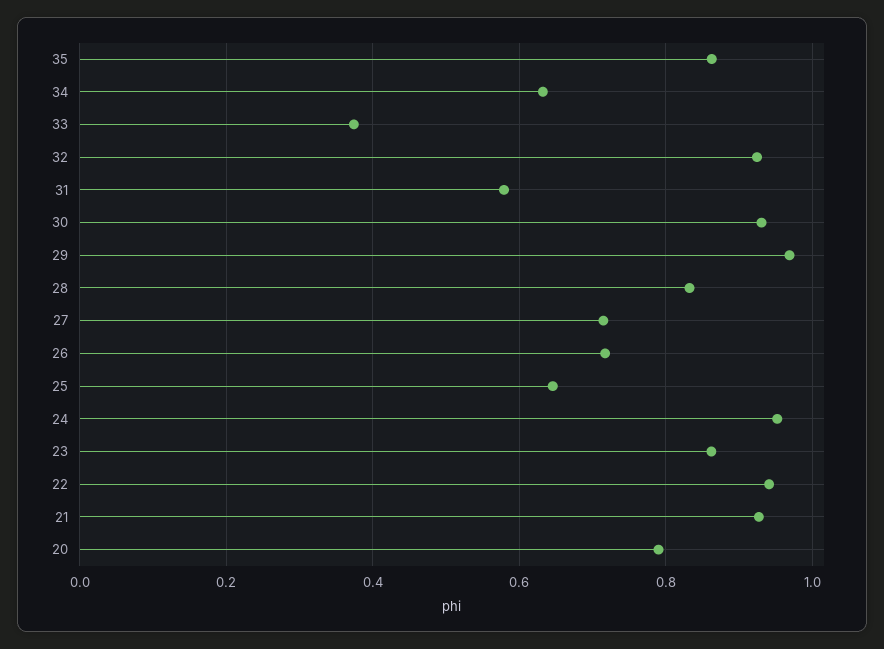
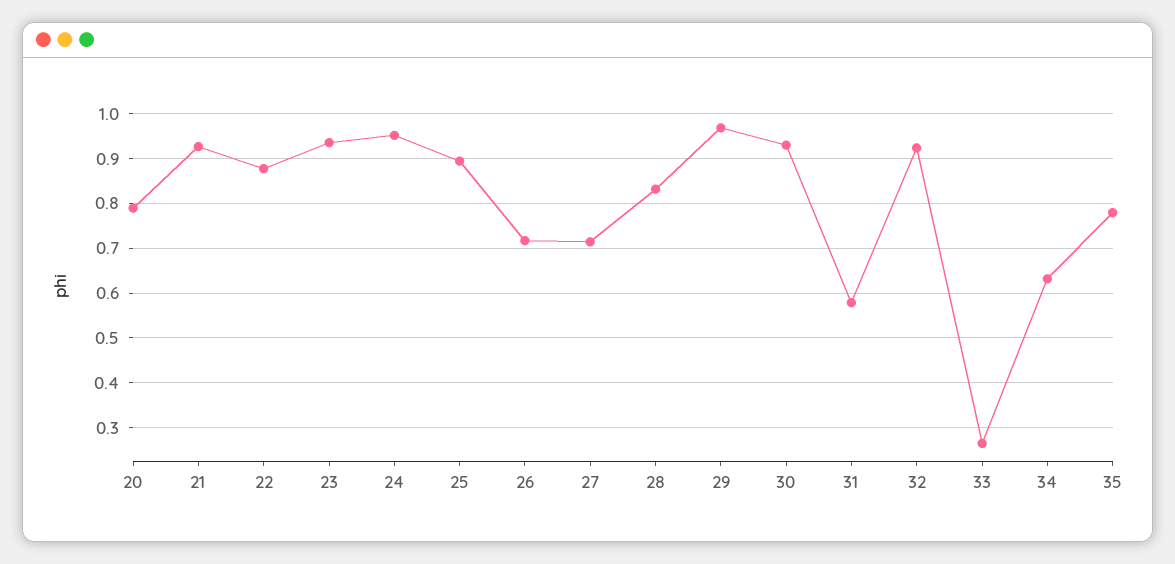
  {
-   "35": 0.86,
+   "35": 0.78,
    "34": 0.64,
-   "33": 0.38,
+   "33": 0.26,
    "32": 0.92,
    "31": 0.58,
    "30": 0.94,
    "29": 0.96,
    "28": 0.84,
    "27": 0.72,
    "26": 0.72,
-   "25": 0.64,
+   "25": 0.9,
    "24": 0.96,
-   "23": 0.86,
+   "23": 0.94,
-   "22": 0.94,
+   "22": 0.88,
    "21": 0.92,
    "20": 0.78
  }

